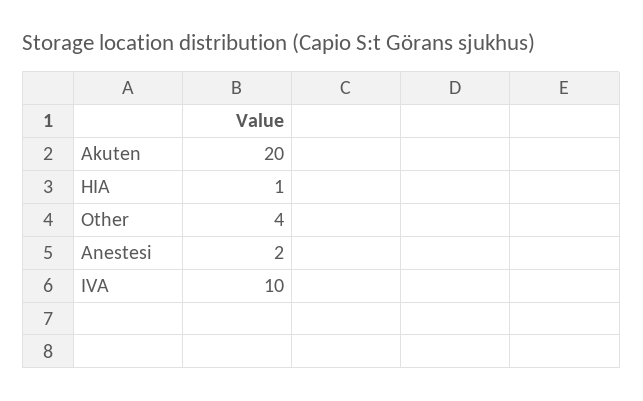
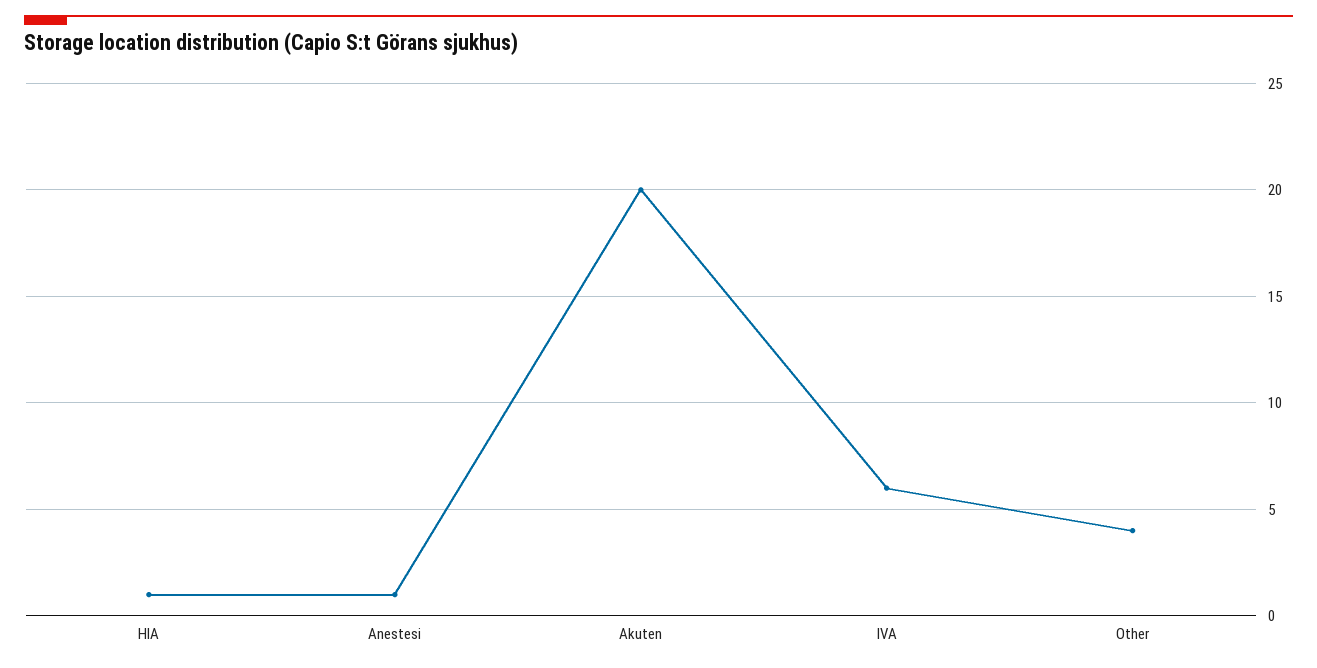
  {
    "Akuten": 20,
    "HIA": 1,
    "Other": 4,
-   "Anestesi": 2,
+   "Anestesi": 1,
-   "IVA": 10
+   "IVA": 6
  }

